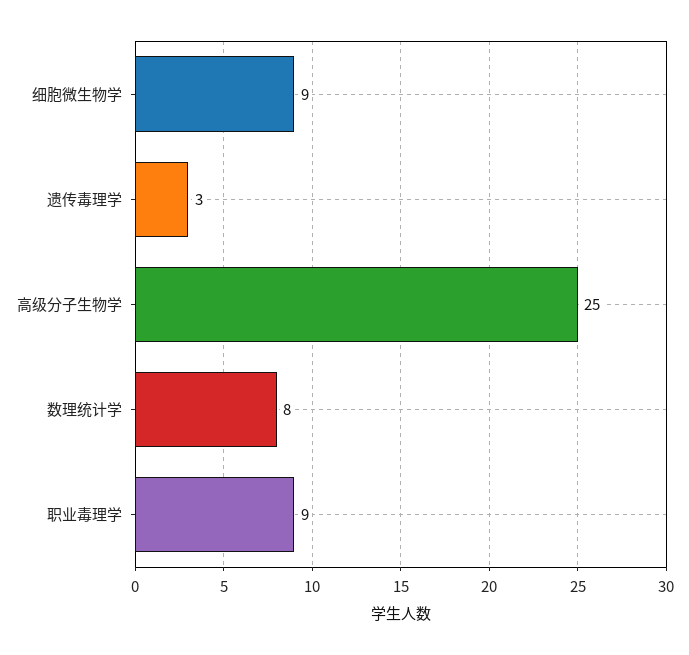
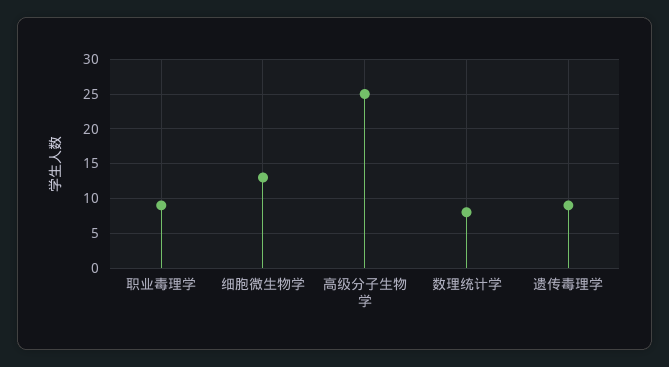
  {
-   "细胞微生物学": 9,
+   "细胞微生物学": 13,
-   "遗传毒理学": 3,
+   "遗传毒理学": 9,
    "高级分子生物学": 25,
    "数理统计学": 8,
    "职业毒理学": 9
  }

